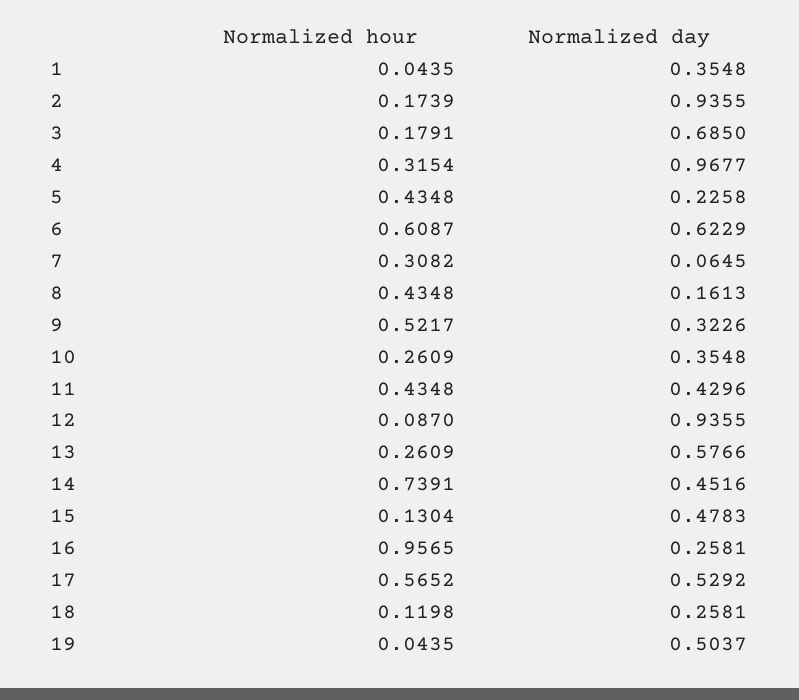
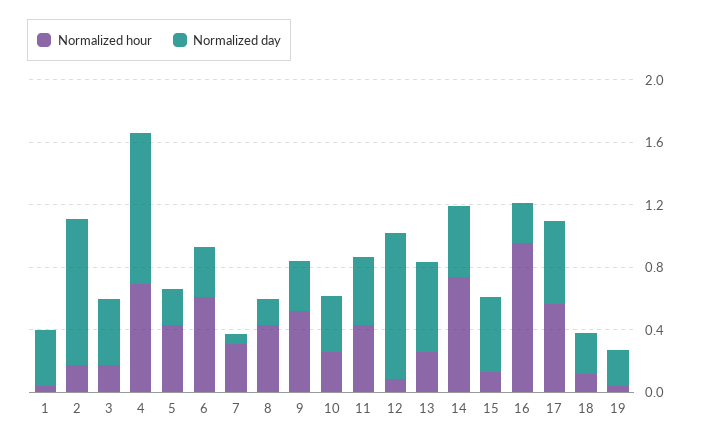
  {
    "Normalized hour": {
      "1": 0.0435,
      "2": 0.1739,
      "3": 0.1791,
-     "4": 0.3154,
+     "4": 0.7,
      "5": 0.4348,
      "6": 0.6087,
      "7": 0.3082,
      "8": 0.4348,
      "9": 0.5217,
      "10": 0.2609,
      "11": 0.4348,
      "12": 0.087,
      "13": 0.2609,
      "14": 0.7391,
      "15": 0.1304,
      "16": 0.9565,
      "17": 0.5652,
      "18": 0.1198,
      "19": 0.0435
    },
    "Normalized day": {
      "1": 0.3548,
      "2": 0.9355,
-     "3": 0.685,
+     "3": 0.4,
      "4": 0.9677,
      "5": 0.2258,
-     "6": 0.6229,
+     "6": 0.3,
      "7": 0.0645,
      "8": 0.1613,
      "9": 0.3226,
      "10": 0.3548,
      "11": 0.4296,
      "12": 0.9355,
      "13": 0.5766,
      "14": 0.4516,
      "15": 0.4783,
      "16": 0.2581,
      "17": 0.5292,
      "18": 0.2581,
-     "19": 0.5037
+     "19": 0.2
    }
  }

